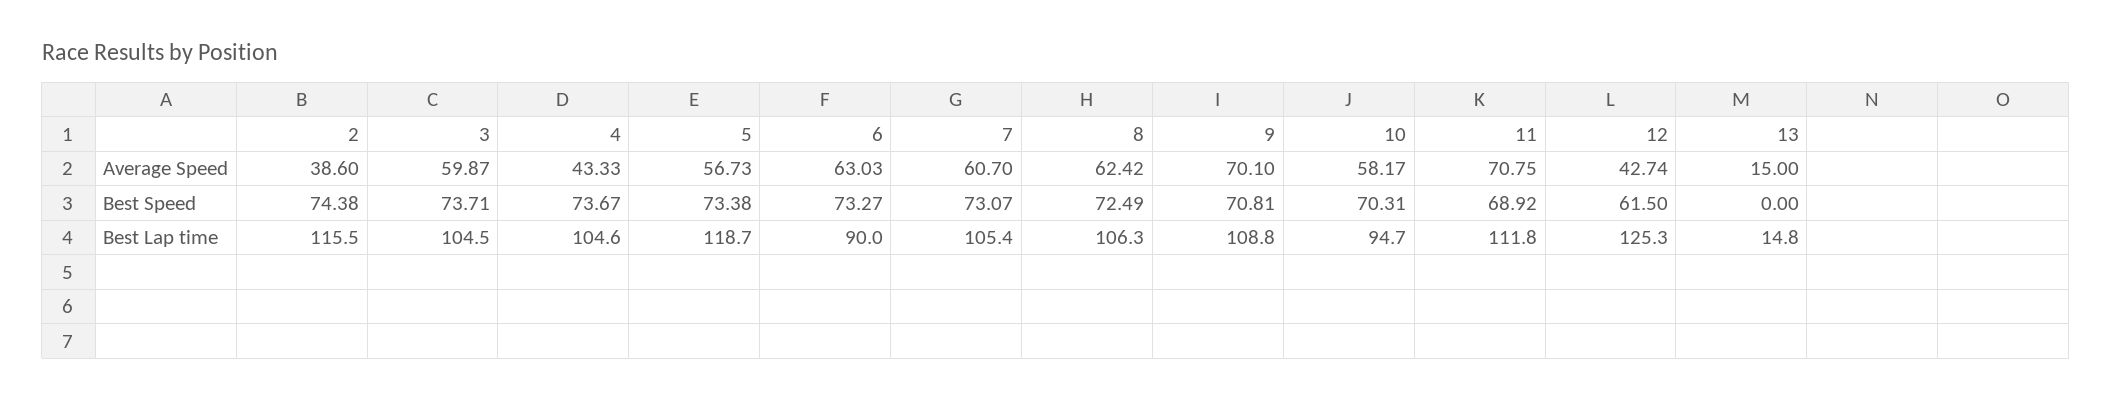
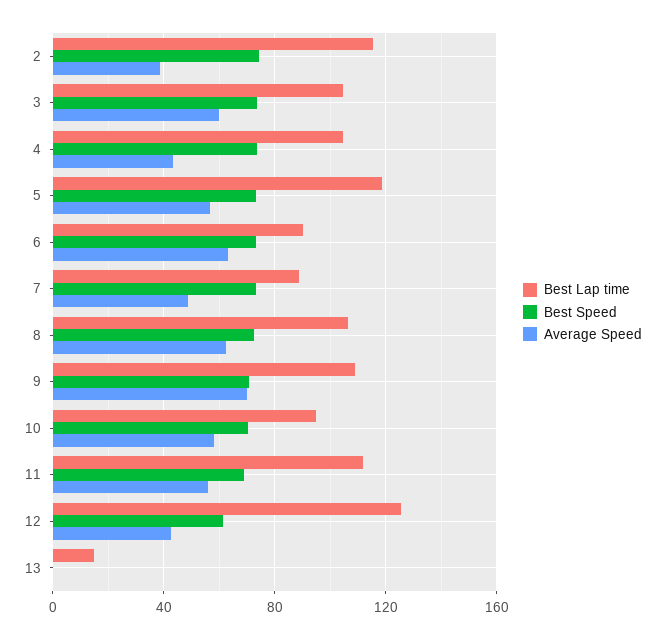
  {
    "Average Speed": {
      "2": 38.6,
      "3": 59.87,
      "4": 43.33,
      "5": 56.73,
      "6": 63.03,
-     "7": 60.7,
+     "7": 50,
      "8": 62.42,
      "9": 70.1,
      "10": 58.17,
-     "11": 70.75,
+     "11": 55,
      "12": 42.74,
-     "13": 15
+     "13": 0
    },
    "Best Speed": {
      "2": 74.38,
      "3": 73.71,
      "4": 73.67,
      "5": 73.38,
      "6": 73.27,
      "7": 73.07,
      "8": 72.49,
      "9": 70.81,
      "10": 70.31,
      "11": 68.92,
      "12": 61.5,
      "13": 0
    },
    "Best Lap time": {
      "2": 115.5,
      "3": 104.5,
      "4": 104.6,
      "5": 118.7,
      "6": 90,
-     "7": 105.4,
+     "7": 90,
      "8": 106.3,
      "9": 108.8,
      "10": 94.7,
      "11": 111.8,
      "12": 125.3,
      "13": 14.8
    }
  }

